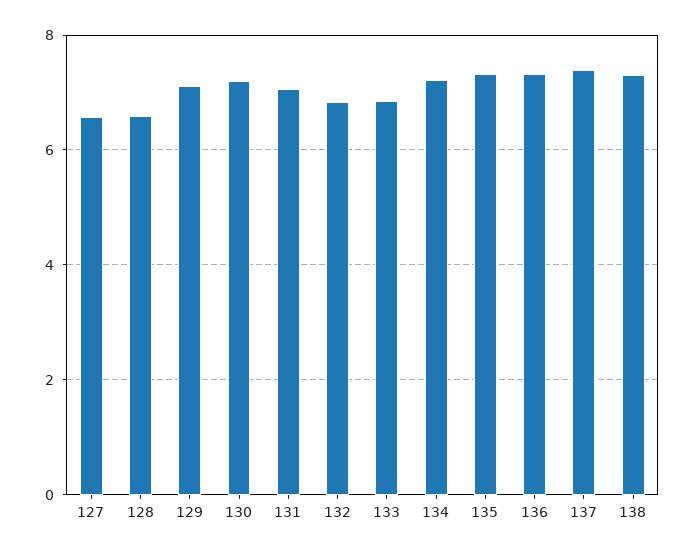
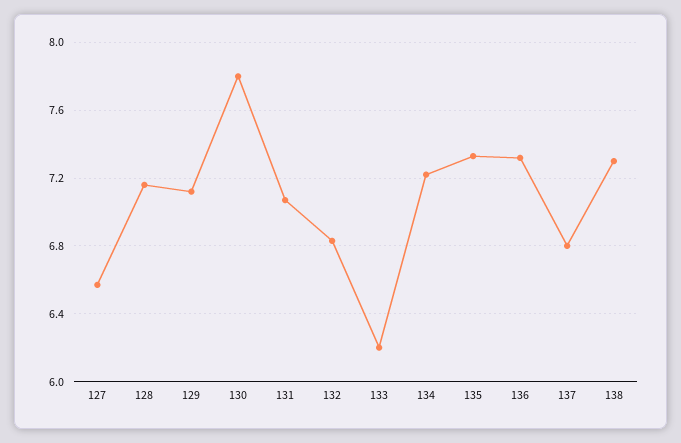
  {
    "127": 6.55,
-   "128": 6.6,
+   "128": 7.15,
    "129": 7.1,
-   "130": 7.2,
+   "130": 7.8,
    "131": 7.05,
    "132": 6.85,
-   "133": 6.8,
+   "133": 6.2,
    "134": 7.2,
    "135": 7.35,
    "136": 7.3,
-   "137": 7.4,
+   "137": 6.8,
    "138": 7.3
  }

